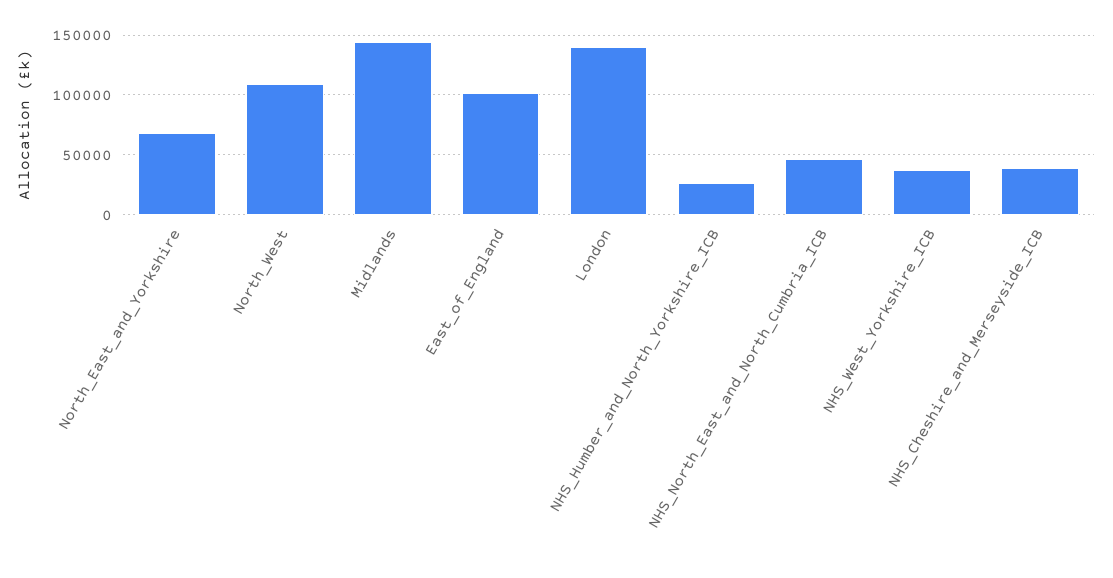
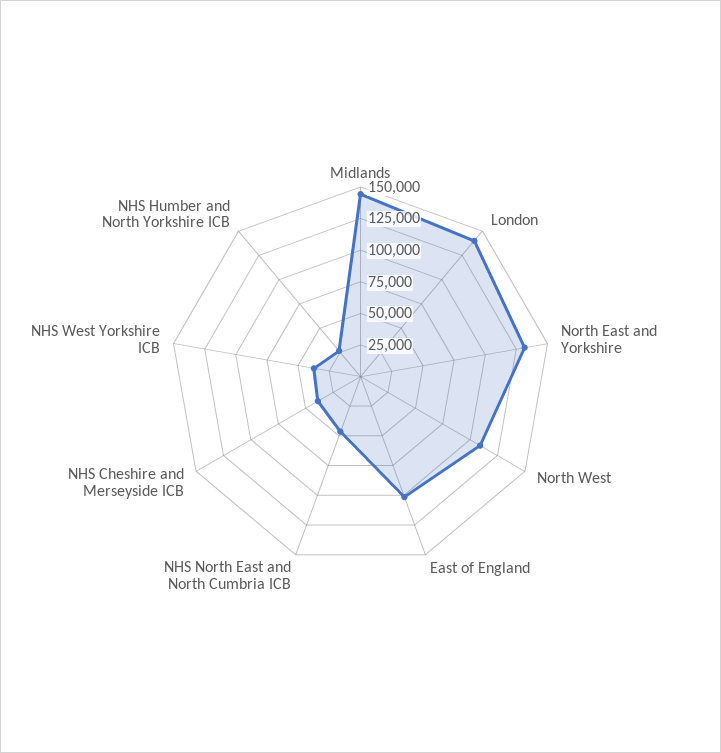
  {
-   "North_East_and_Yorkshire": 70000,
+   "North_East_and_Yorkshire": 125000,
    "North_West": 110000,
    "Midlands": 140000,
    "East_of_England": 100000,
    "London": 140000,
    "NHS_Humber_and_North_Yorkshire_ICB": 30000,
    "NHS_North_East_and_North_Cumbria_ICB": 50000,
    "NHS_West_Yorkshire_ICB": 40000,
    "NHS_Cheshire_and_Merseyside_ICB": 40000
  }

